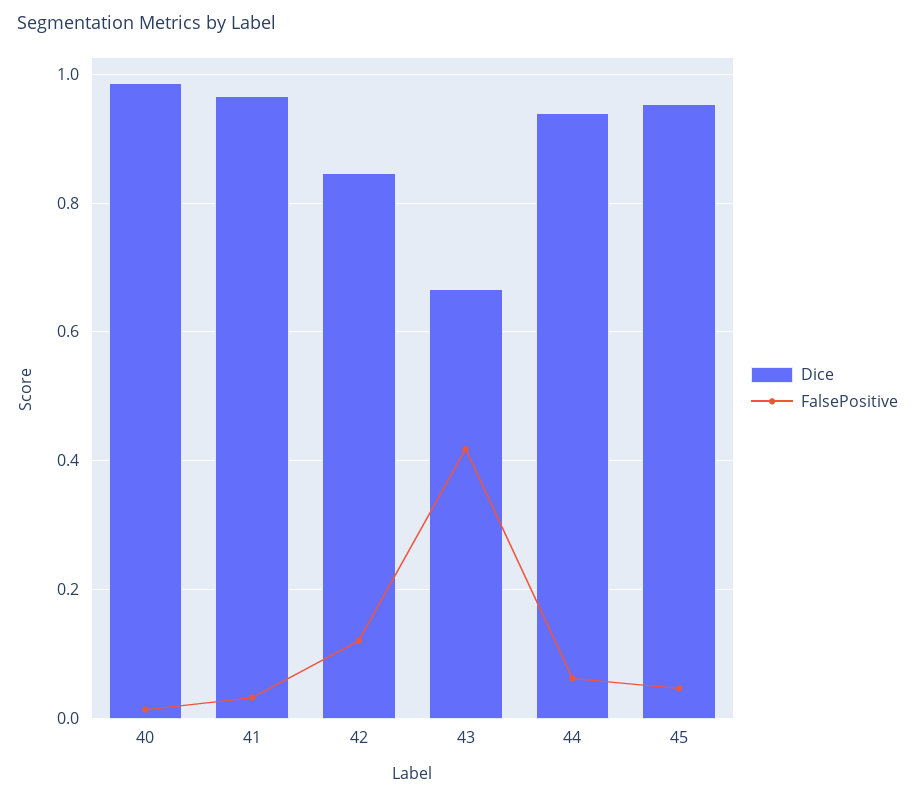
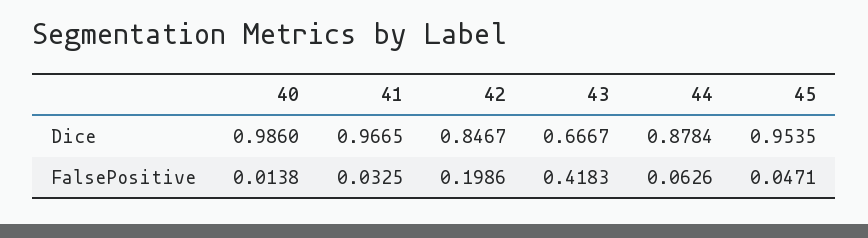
  {
    "Dice": {
      "40": 0.986,
      "41": 0.9665,
      "42": 0.8467,
      "43": 0.6667,
-     "44": 0.94,
+     "44": 0.8784,
      "45": 0.9535
    },
    "FalsePositive": {
      "40": 0.0138,
      "41": 0.0325,
-     "42": 0.12,
+     "42": 0.1986,
      "43": 0.4183,
      "44": 0.0626,
      "45": 0.0471
    }
  }

